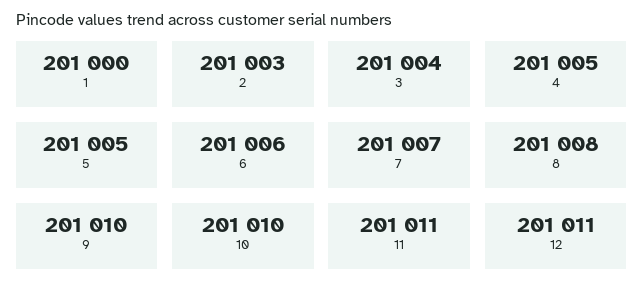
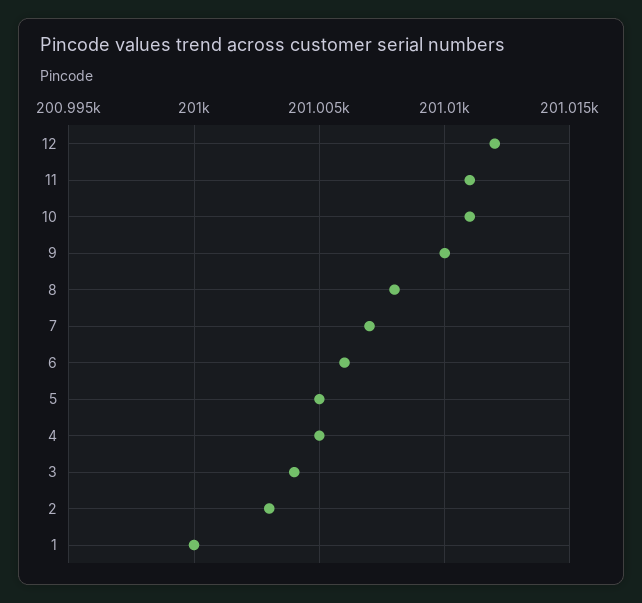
  {
    "1": 201000,
    "2": 201003,
    "3": 201004,
    "4": 201005,
    "5": 201005,
    "6": 201006,
    "7": 201007,
    "8": 201008,
    "9": 201010,
-   "10": 201010,
+   "10": 201011,
    "11": 201011,
-   "12": 201011
+   "12": 201012
  }

